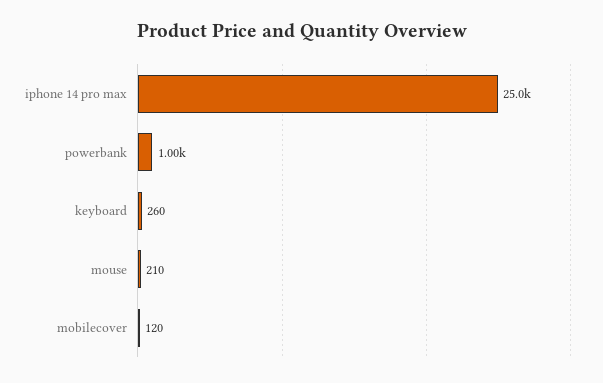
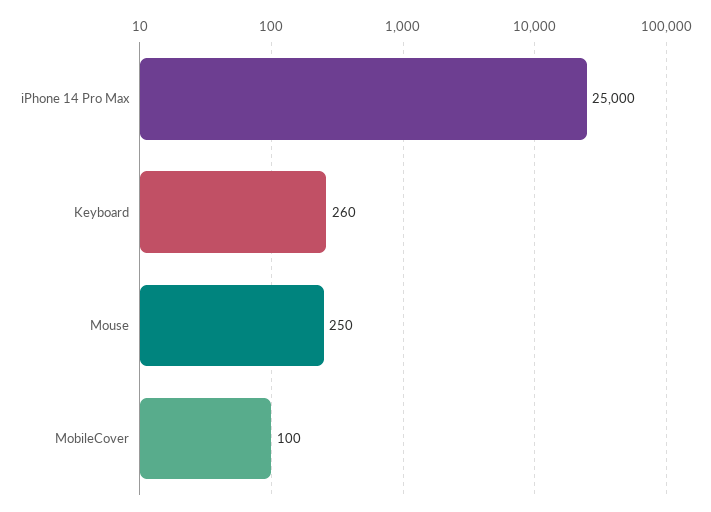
  {
    "iphone 14 pro max": 25000,
-   "powerbank": 1000,
    "keyboard": 260,
-   "mouse": 210,
+   "mouse": 250,
-   "mobilecover": 120
+   "mobilecover": 100
  }

